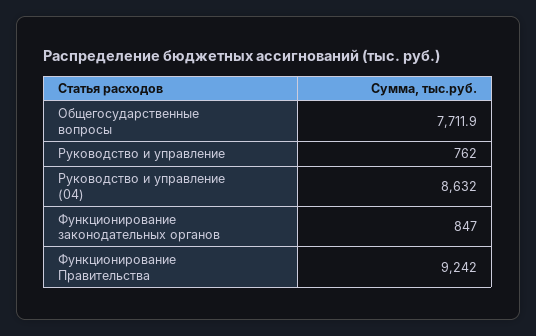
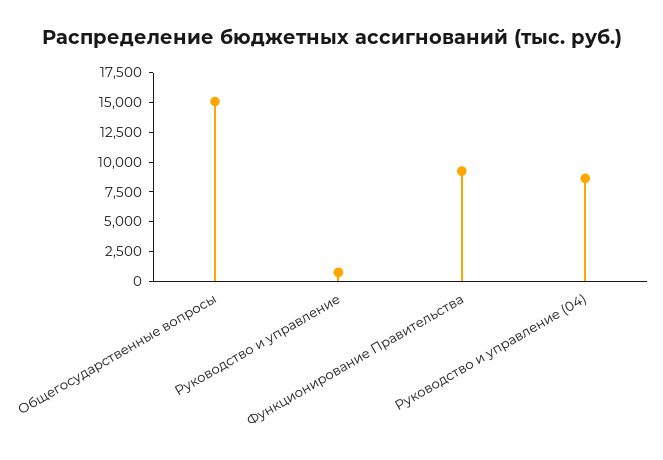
  {
-   "Общегосударственные вопросы": 7711.9,
+   "Общегосударственные вопросы": 15000,
    "Руководство и управление": 762,
    "Руководство и управление (04)": 8632,
-   "Функционирование законодательных органов": 847,
    "Функционирование Правительства": 9242
  }

